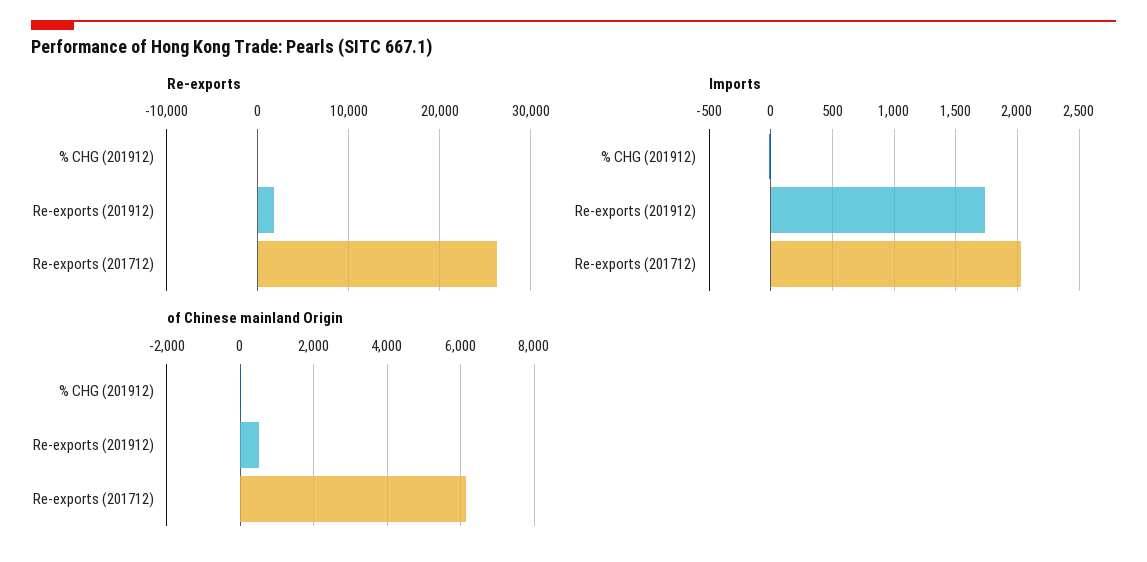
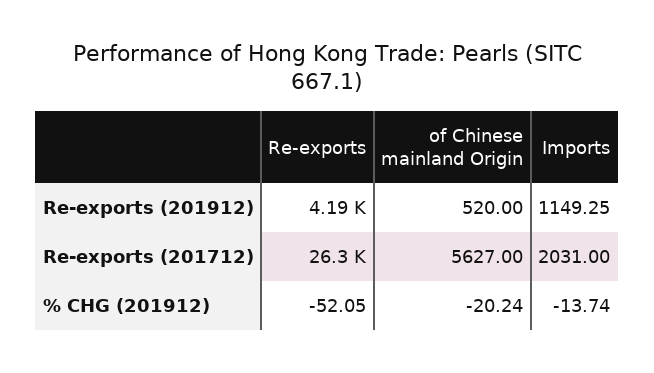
  {
    "Re-exports": {
      "% CHG (201912)": -52.05,
-     "Re-exports (201912)": 2000,
+     "Re-exports (201912)": 4190,
      "Re-exports (201712)": 26300
    },
    "Imports": {
      "% CHG (201912)": -13.74,
-     "Re-exports (201912)": 1750,
+     "Re-exports (201912)": 1149.25,
      "Re-exports (201712)": 2031
    },
    "of Chinese mainland Origin": {
      "% CHG (201912)": -20.24,
      "Re-exports (201912)": 520,
-     "Re-exports (201712)": 6200
+     "Re-exports (201712)": 5627
    }
  }

